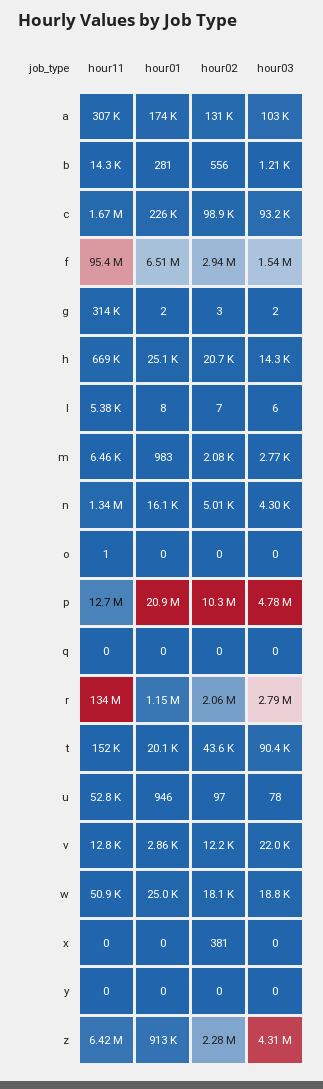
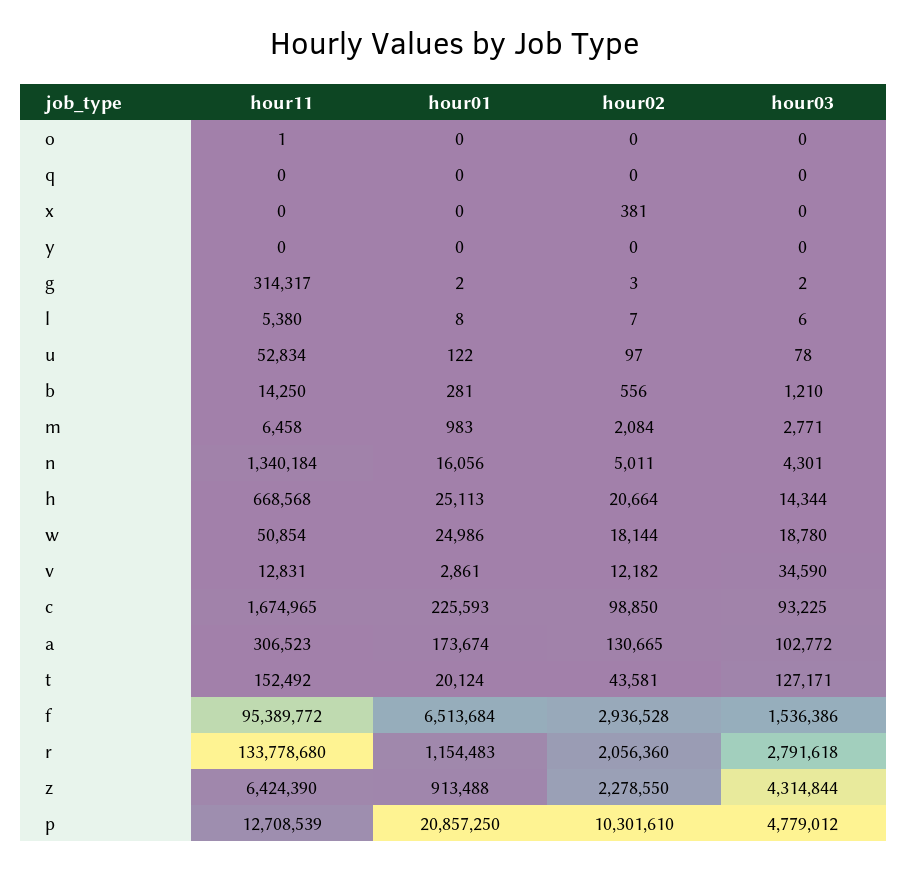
  {
    "hour11": {
      "a": 306523,
      "b": 14250,
      "c": 1674965,
      "f": 95389772,
      "g": 314317,
      "h": 668568,
      "l": 5380,
      "m": 6458,
      "n": 1340184,
      "o": 1,
      "p": 12708539,
      "q": 0,
      "r": 133778680,
      "t": 152492,
      "u": 52834,
      "v": 12831,
      "w": 50854,
      "x": 0,
      "y": 0,
      "z": 6424390
    },
    "hour01": {
      "a": 173674,
      "b": 281,
      "c": 225593,
      "f": 6513684,
      "g": 2,
      "h": 25113,
      "l": 8,
      "m": 983,
      "n": 16056,
      "o": 0,
      "p": 20857250,
      "q": 0,
      "r": 1154483,
      "t": 20124,
-     "u": 946,
+     "u": 122,
      "v": 2861,
      "w": 24986,
      "x": 0,
      "y": 0,
      "z": 913488
    },
    "hour02": {
      "a": 130665,
      "b": 556,
      "c": 98850,
      "f": 2936528,
      "g": 3,
      "h": 20664,
      "l": 7,
      "m": 2084,
      "n": 5011,
      "o": 0,
      "p": 10301610,
      "q": 0,
      "r": 2056360,
      "t": 43581,
      "u": 97,
      "v": 12182,
      "w": 18144,
      "x": 381,
      "y": 0,
      "z": 2278550
    },
    "hour03": {
      "a": 102772,
      "b": 1210,
      "c": 93225,
      "f": 1536386,
      "g": 2,
      "h": 14344,
      "l": 6,
      "m": 2771,
      "n": 4301,
      "o": 0,
      "p": 4779012,
      "q": 0,
      "r": 2791618,
-     "t": 90400,
+     "t": 127171,
      "u": 78,
-     "v": 22000,
+     "v": 34590,
      "w": 18780,
      "x": 0,
      "y": 0,
      "z": 4314844
    }
  }

